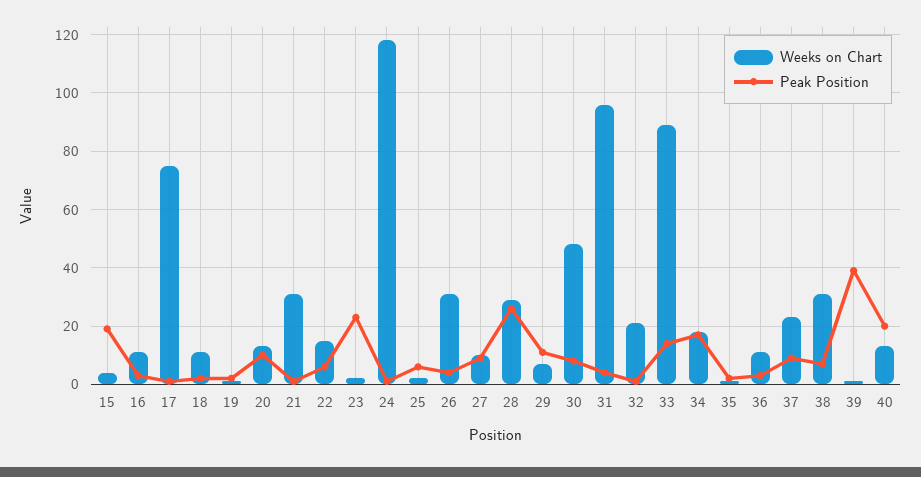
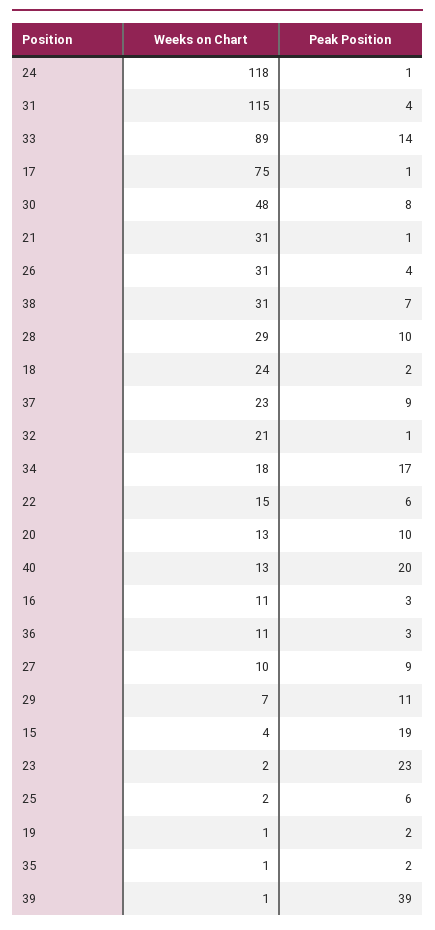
  {
    "Weeks on Chart": {
      "15": 4,
      "16": 11,
      "17": 75,
-     "18": 10,
+     "18": 24,
      "19": 1,
      "20": 13,
      "21": 31,
      "22": 15,
      "23": 2,
      "24": 118,
      "25": 2,
      "26": 31,
      "27": 10,
      "28": 29,
      "29": 7,
      "30": 48,
-     "31": 95,
+     "31": 115,
      "32": 21,
      "33": 89,
      "34": 18,
      "35": 1,
      "36": 11,
      "37": 23,
      "38": 31,
      "39": 1,
      "40": 13
    },
    "Peak Position": {
      "15": 19,
      "16": 3,
      "17": 1,
      "18": 2,
      "19": 2,
      "20": 10,
      "21": 1,
      "22": 6,
      "23": 23,
      "24": 1,
      "25": 6,
      "26": 4,
      "27": 9,
-     "28": 25,
+     "28": 10,
      "29": 11,
      "30": 8,
      "31": 4,
      "32": 1,
      "33": 14,
      "34": 17,
      "35": 2,
      "36": 3,
      "37": 9,
      "38": 7,
      "39": 39,
      "40": 20
    }
  }

